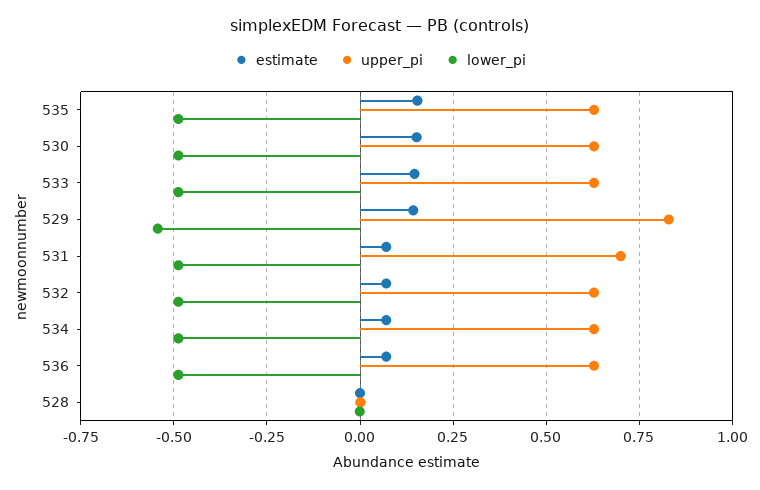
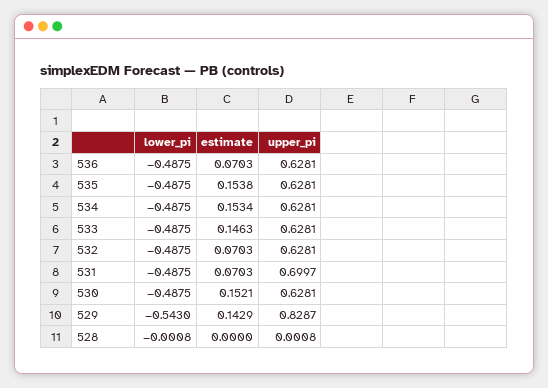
  {
    "estimate": {
      "535": 0.1538,
      "530": 0.1521,
      "533": 0.1463,
      "529": 0.1429,
      "531": 0.0703,
      "532": 0.0703,
-     "534": 0.075,
+     "534": 0.1534,
      "536": 0.0703,
      "528": 0
    },
    "upper_pi": {
      "535": 0.6281,
      "530": 0.6281,
      "533": 0.6281,
      "529": 0.8287,
      "531": 0.6997,
      "532": 0.6281,
      "534": 0.6281,
      "536": 0.6281,
      "528": 0.0008
    },
    "lower_pi": {
      "535": -0.4875,
      "530": -0.4875,
      "533": -0.4875,
      "529": -0.543,
      "531": -0.4875,
      "532": -0.4875,
      "534": -0.4875,
      "536": -0.4875,
      "528": -0.0008
    }
  }

